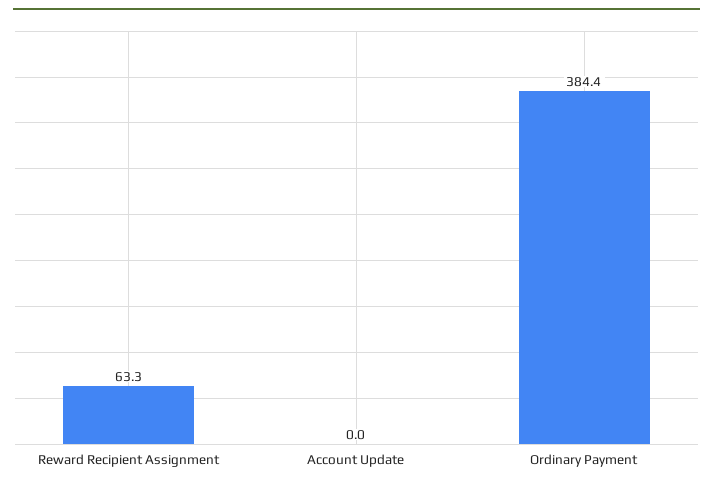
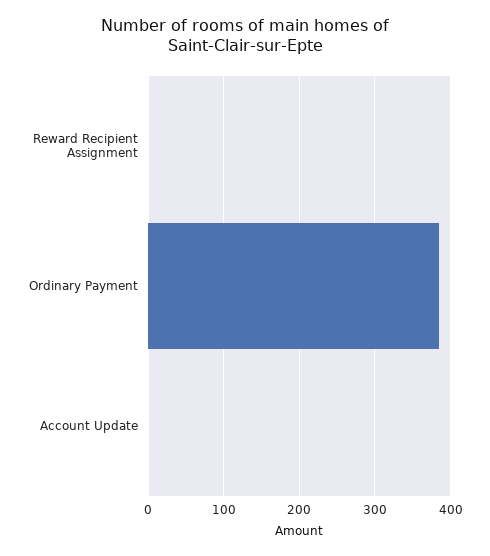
  {
-   "Reward Recipient Assignment": 63.3,
+   "Reward Recipient Assignment": 0,
    "Account Update": 0,
    "Ordinary Payment": 384.4
  }

